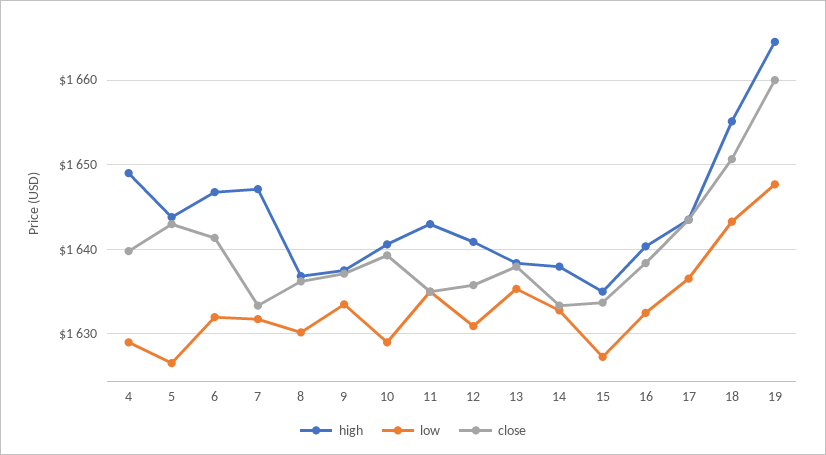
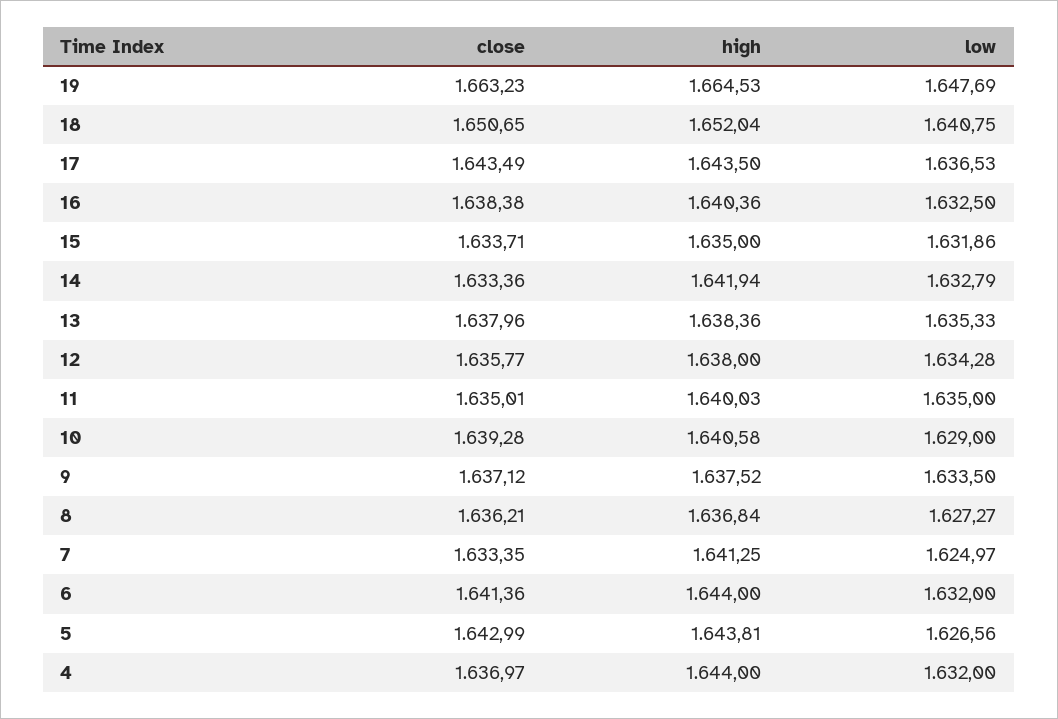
  {
    "high": {
-     "4": 1649,
+     "4": 1644,
      "5": 1643.81,
-     "6": 1647,
+     "6": 1644,
-     "7": 1647,
+     "7": 1641.25,
      "8": 1636.84,
      "9": 1637.52,
      "10": 1640.58,
-     "11": 1643,
+     "11": 1640.03,
-     "12": 1641,
+     "12": 1638,
      "13": 1638.36,
-     "14": 1638,
+     "14": 1641.94,
      "15": 1635,
      "16": 1640.36,
      "17": 1643.5,
-     "18": 1655,
+     "18": 1652.04,
      "19": 1664.53
    },
    "low": {
-     "4": 1629,
+     "4": 1632,
      "5": 1626.56,
      "6": 1632,
-     "7": 1632,
+     "7": 1624.97,
-     "8": 1630,
+     "8": 1627.27,
      "9": 1633.5,
      "10": 1629,
      "11": 1635,
-     "12": 1631,
+     "12": 1634.28,
      "13": 1635.33,
      "14": 1632.79,
-     "15": 1627,
+     "15": 1631.86,
      "16": 1632.5,
      "17": 1636.53,
-     "18": 1643,
+     "18": 1640.75,
      "19": 1647.69
    },
    "close": {
-     "4": 1640,
+     "4": 1636.97,
      "5": 1642.99,
      "6": 1641.36,
      "7": 1633.35,
      "8": 1636.21,
      "9": 1637.12,
      "10": 1639.28,
      "11": 1635.01,
      "12": 1635.77,
      "13": 1637.96,
      "14": 1633.36,
      "15": 1633.71,
      "16": 1638.38,
      "17": 1643.49,
      "18": 1650.65,
-     "19": 1660
+     "19": 1663.23
    }
  }

